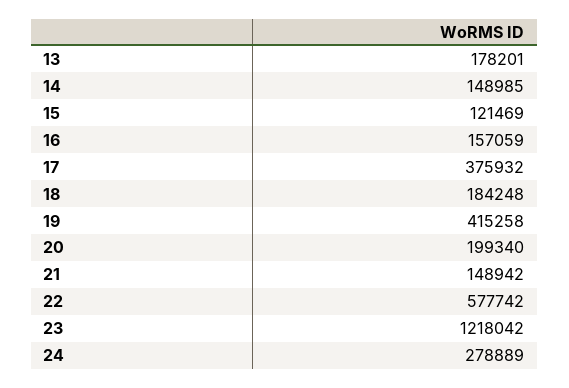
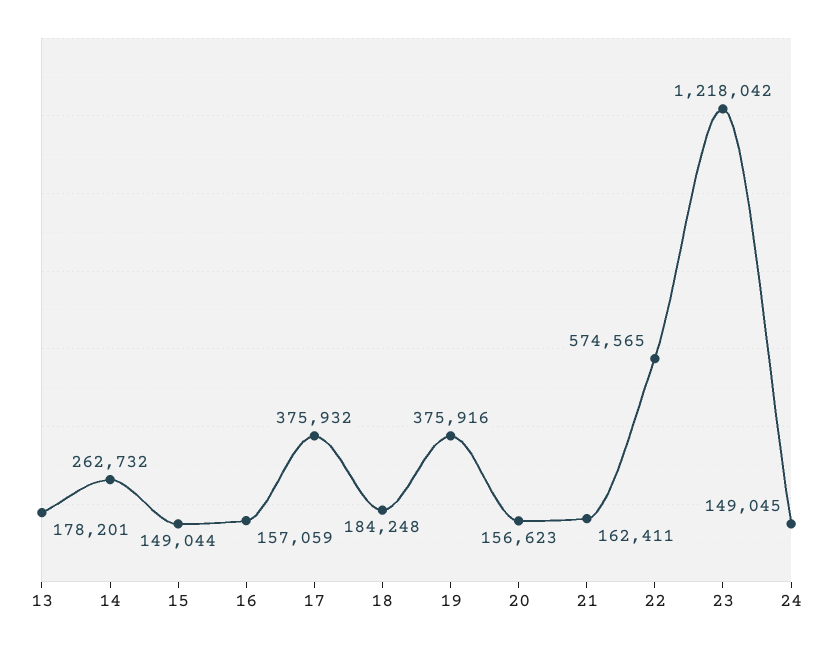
  {
    "13": 178201,
-   "14": 148985,
+   "14": 262732,
-   "15": 121469,
+   "15": 149044,
    "16": 157059,
    "17": 375932,
    "18": 184248,
-   "19": 415258,
+   "19": 375916,
-   "20": 199340,
+   "20": 156623,
-   "21": 148942,
+   "21": 162411,
-   "22": 577742,
+   "22": 574565,
    "23": 1218042,
-   "24": 278889
+   "24": 149045
  }

